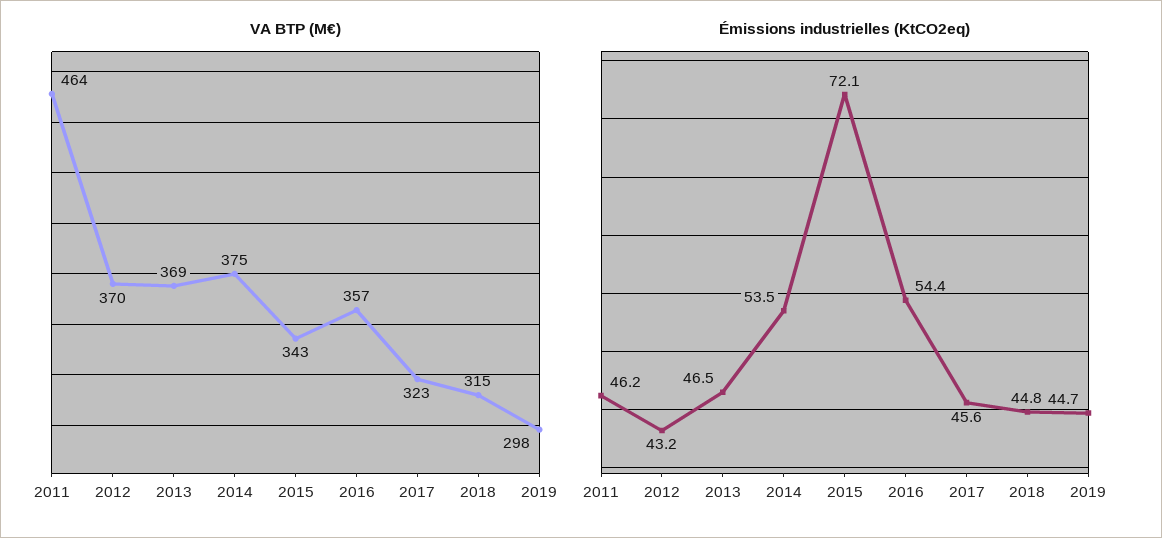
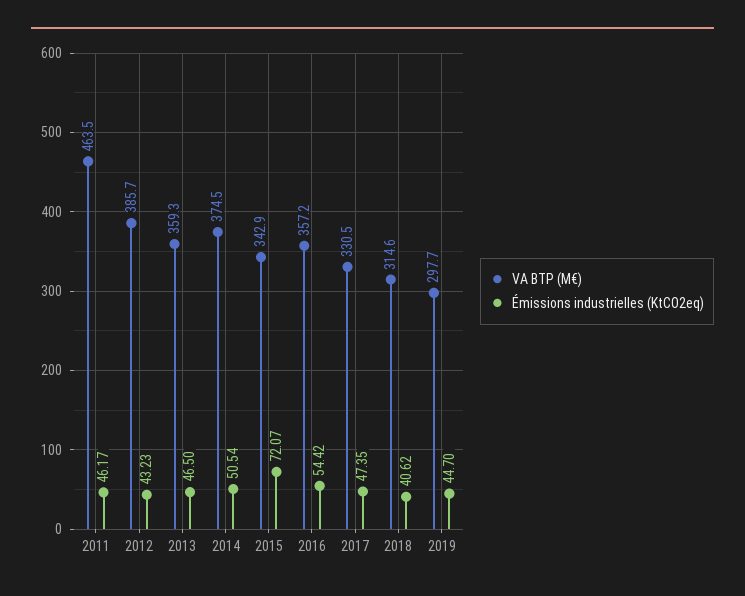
  {
    "VA BTP (M€)": {
      "2011": 463.5,
-     "2012": 370,
+     "2012": 385.7,
-     "2013": 369,
+     "2013": 359.3,
      "2014": 374.5,
      "2015": 342.9,
      "2016": 357.2,
-     "2017": 323,
+     "2017": 330.5,
      "2018": 314.6,
      "2019": 297.7
    },
    "Émissions industrielles (KtCO2eq)": {
      "2011": 46.17,
      "2012": 43.23,
      "2013": 46.5,
-     "2014": 53.5,
+     "2014": 50.54,
      "2015": 72.07,
      "2016": 54.42,
-     "2017": 45.6,
+     "2017": 47.35,
-     "2018": 44.8,
+     "2018": 40.62,
      "2019": 44.7
    }
  }

